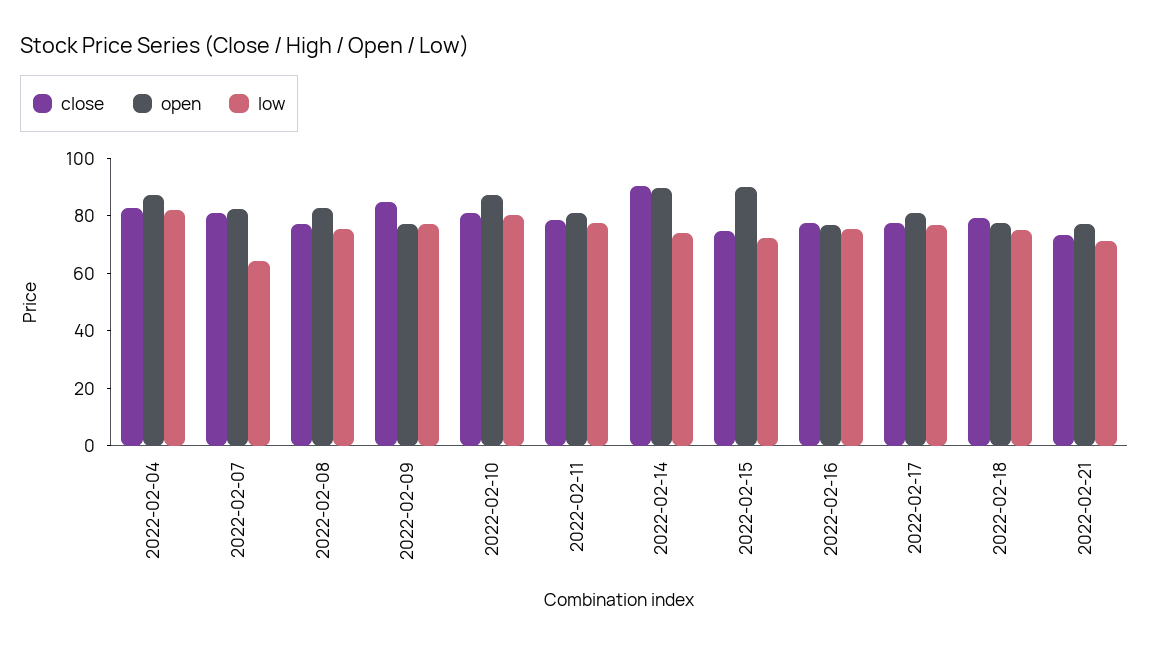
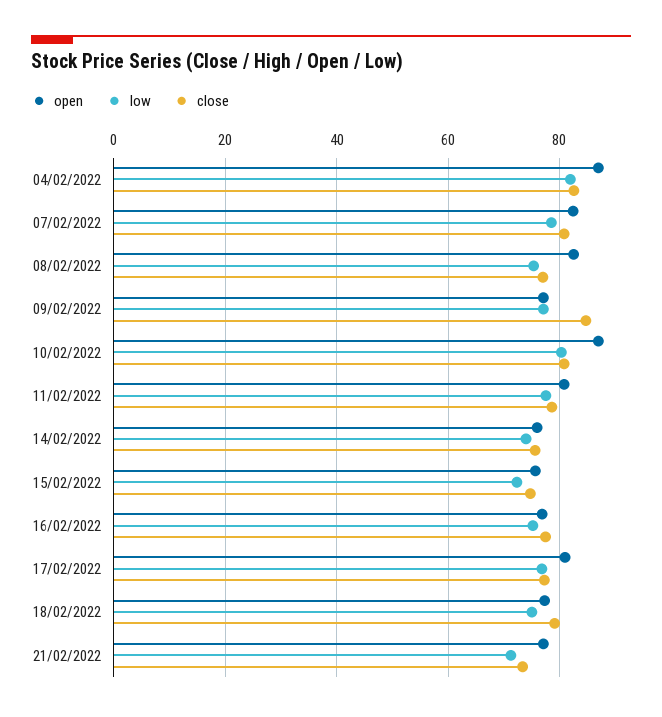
  {
    "close": {
      "2022-02-04": 82,
      "2022-02-07": 80,
      "2022-02-08": 78,
      "2022-02-09": 84,
      "2022-02-10": 80,
      "2022-02-11": 78,
-     "2022-02-14": 90,
+     "2022-02-14": 76,
      "2022-02-15": 74,
      "2022-02-16": 78,
      "2022-02-17": 78,
      "2022-02-18": 80,
      "2022-02-21": 74
    },
    "open": {
      "2022-02-04": 88,
      "2022-02-07": 82,
      "2022-02-08": 82,
      "2022-02-09": 78,
      "2022-02-10": 88,
      "2022-02-11": 80,
-     "2022-02-14": 90,
+     "2022-02-14": 76,
-     "2022-02-15": 90,
+     "2022-02-15": 76,
      "2022-02-16": 76,
      "2022-02-17": 82,
      "2022-02-18": 78,
      "2022-02-21": 78
    },
    "low": {
      "2022-02-04": 82,
-     "2022-02-07": 65,
+     "2022-02-07": 78,
      "2022-02-08": 76,
      "2022-02-09": 78,
      "2022-02-10": 80,
      "2022-02-11": 78,
      "2022-02-14": 74,
      "2022-02-15": 72,
      "2022-02-16": 76,
      "2022-02-17": 76,
      "2022-02-18": 76,
      "2022-02-21": 72
    }
  }

